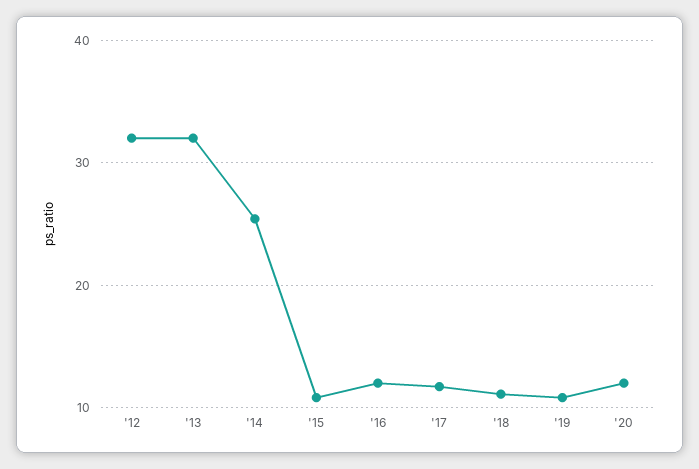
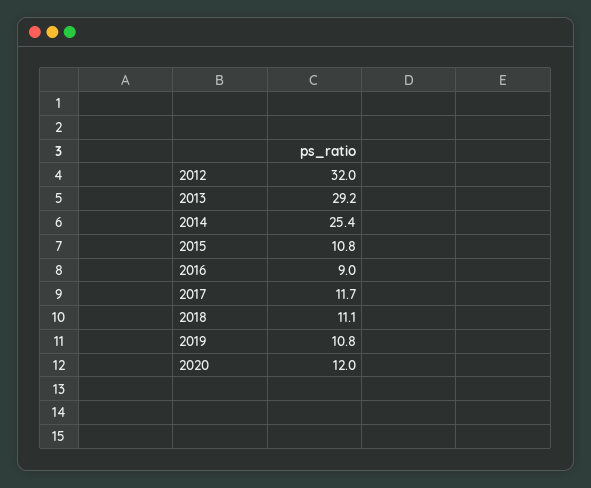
  {
    "'12": 32,
-   "'13": 32,
+   "'13": 29.2,
    "'14": 25.4,
    "'15": 10.8,
-   "'16": 12,
+   "'16": 9,
    "'17": 11.7,
    "'18": 11.1,
    "'19": 10.8,
    "'20": 12
  }

